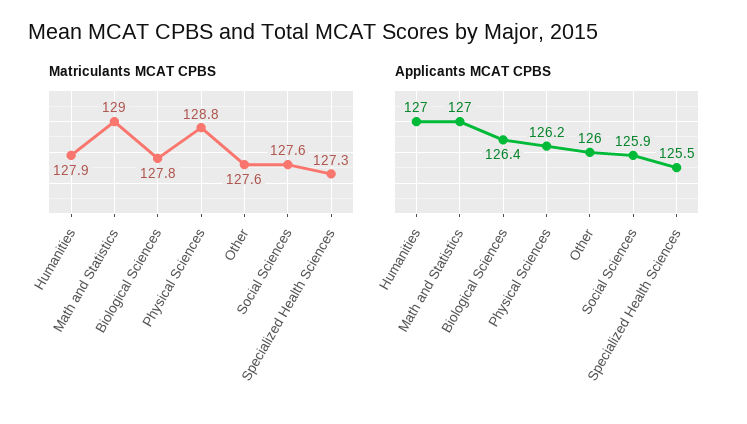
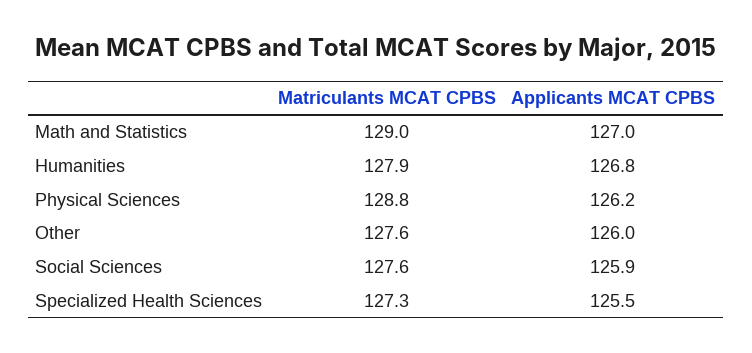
  {
    "Matriculants MCAT CPBS": {
      "Humanities": 127.9,
      "Math and Statistics": 129,
-     "Biological Sciences": 127.8,
      "Physical Sciences": 128.8,
      "Other": 127.6,
      "Social Sciences": 127.6,
      "Specialized Health Sciences": 127.3
    },
    "Applicants MCAT CPBS": {
-     "Humanities": 127,
+     "Humanities": 126.8,
      "Math and Statistics": 127,
-     "Biological Sciences": 126.4,
      "Physical Sciences": 126.2,
      "Other": 126,
      "Social Sciences": 125.9,
      "Specialized Health Sciences": 125.5
    }
  }

